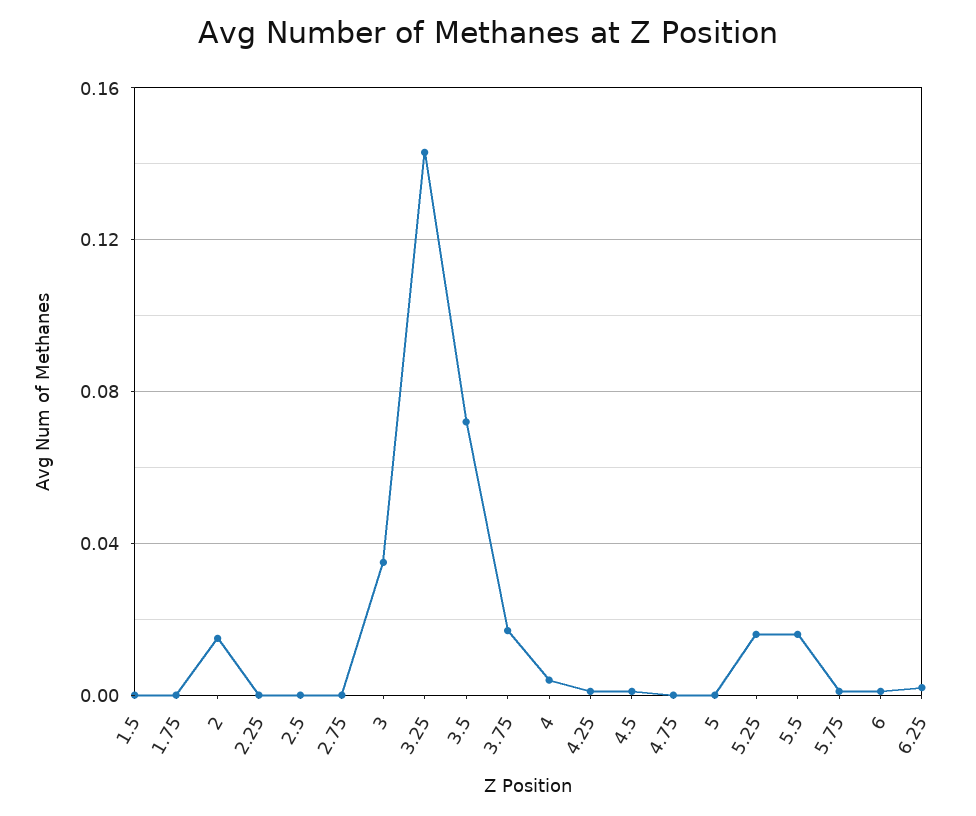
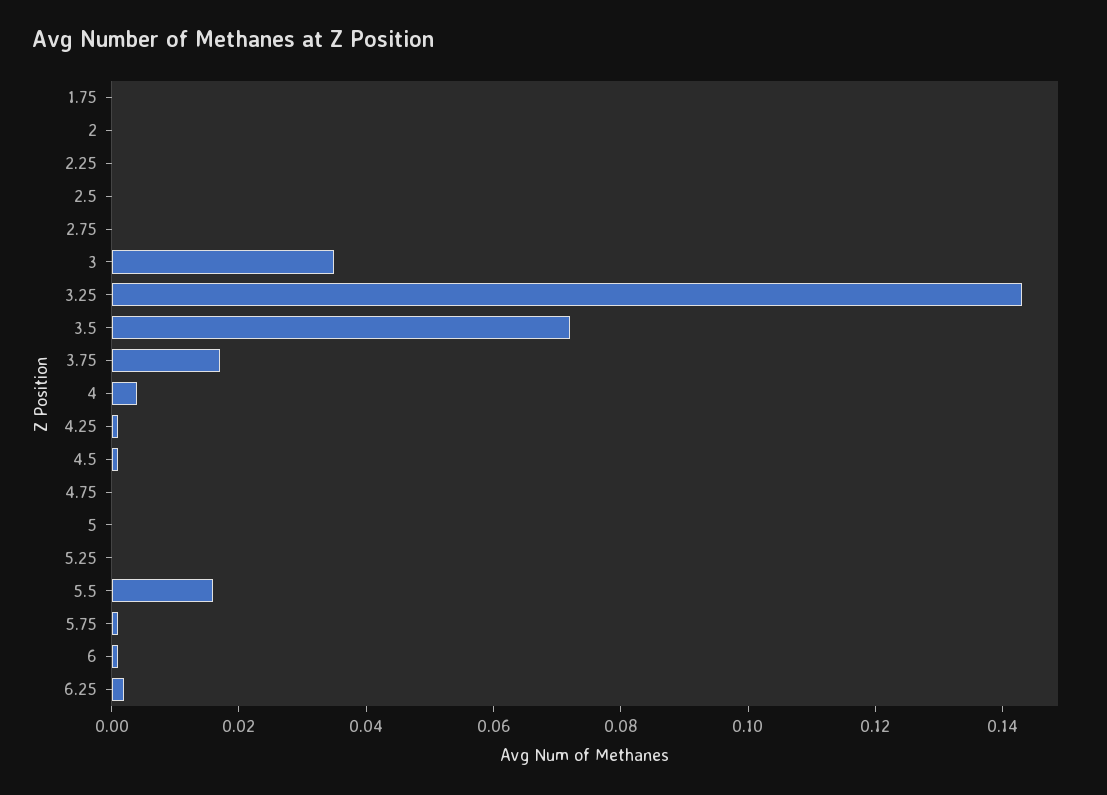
  {
-   "1.5": 0,
    "1.75": 0,
-   "2": 0.015,
+   "2": 0,
    "2.25": 0,
    "2.5": 0,
    "2.75": 0,
    "3": 0.035,
    "3.25": 0.145,
    "3.5": 0.07,
    "3.75": 0.015,
    "4": 0.005,
    "4.25": 0,
    "4.5": 0,
    "4.75": 0,
    "5": 0,
-   "5.25": 0.015,
+   "5.25": 0,
    "5.5": 0.015,
    "5.75": 0,
    "6": 0,
    "6.25": 0
  }

